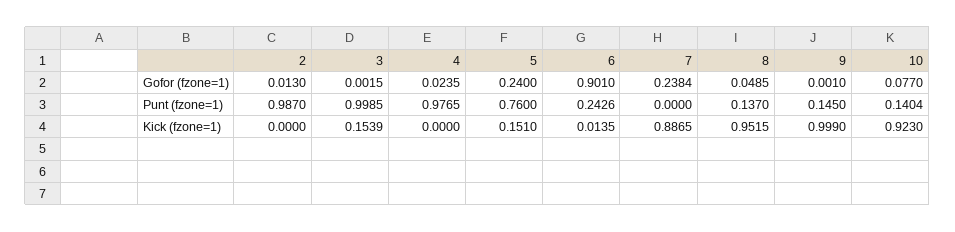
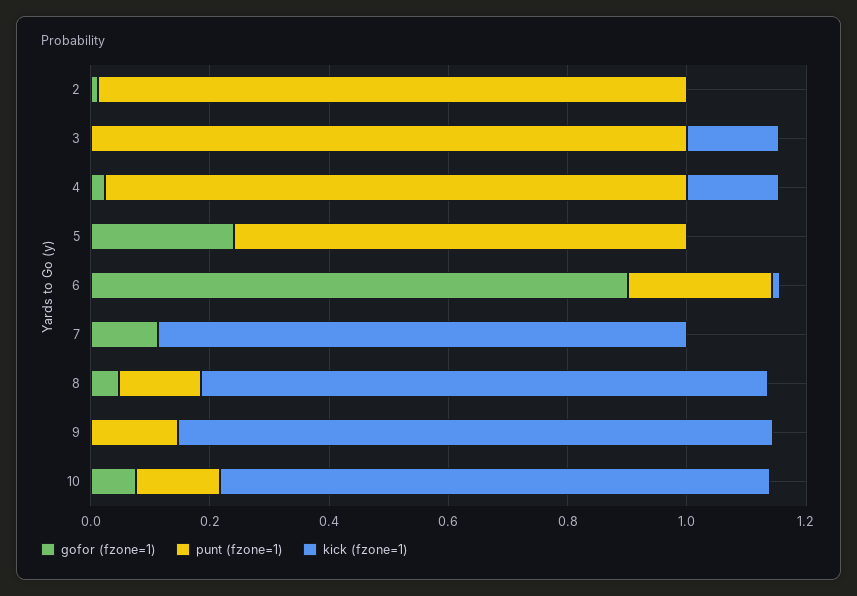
  {
    "Gofor (fzone=1)": {
      "2": 0.013,
      "3": 0.0015,
      "4": 0.0235,
      "5": 0.24,
      "6": 0.901,
-     "7": 0.2384,
+     "7": 0.1,
      "8": 0.0485,
      "9": 0.001,
      "10": 0.077
    },
    "Punt (fzone=1)": {
      "2": 0.987,
      "3": 0.9985,
      "4": 0.9765,
      "5": 0.76,
      "6": 0.2426,
      "7": 0,
      "8": 0.137,
      "9": 0.145,
      "10": 0.1404
    },
    "Kick (fzone=1)": {
      "2": 0,
      "3": 0.1539,
-     "4": 0,
+     "4": 0.15,
-     "5": 0.151,
+     "5": 0,
      "6": 0.0135,
      "7": 0.8865,
      "8": 0.9515,
      "9": 0.999,
      "10": 0.923
    }
  }

